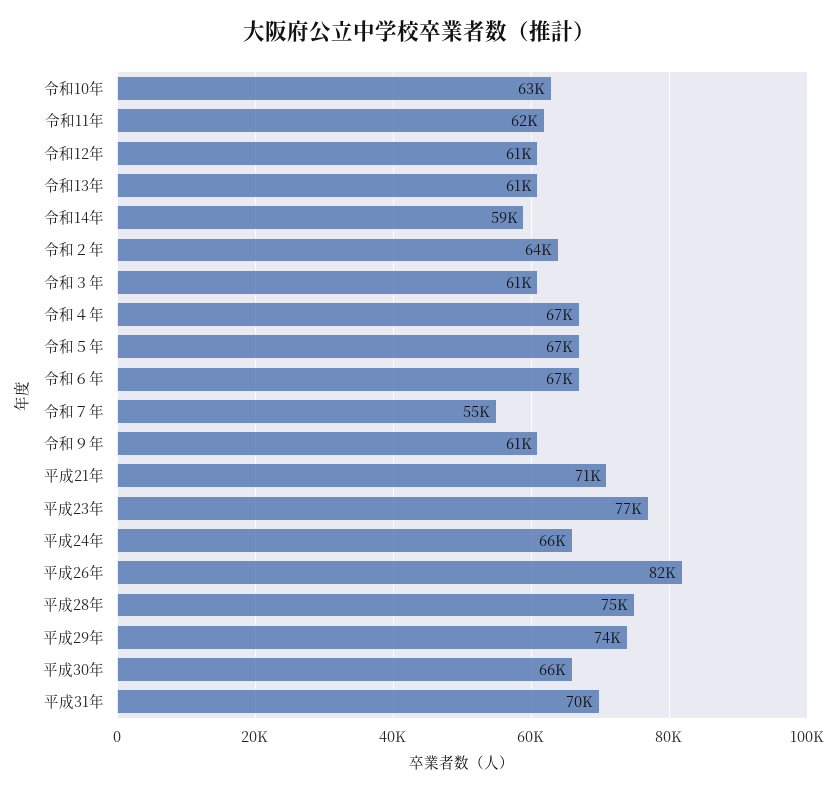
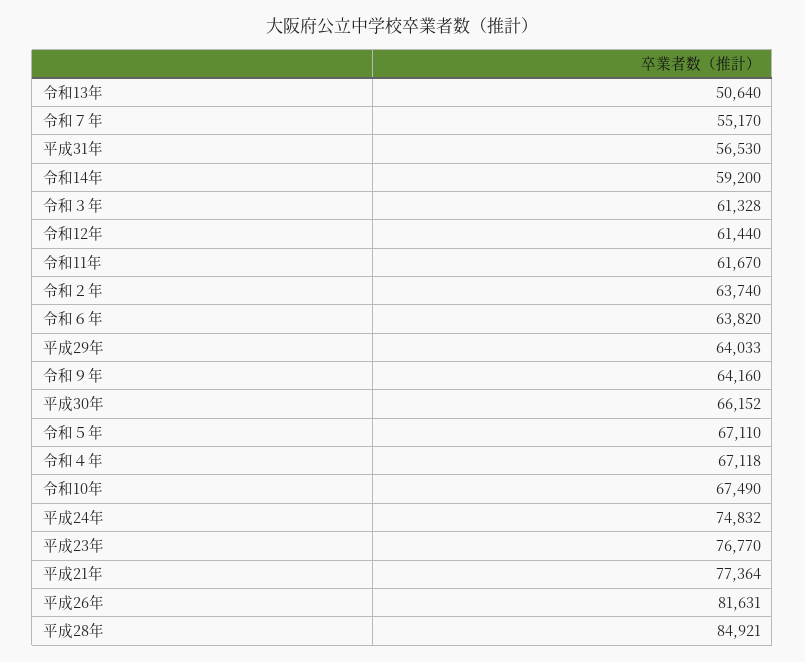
  {
-   "令和10年": 63000,
+   "令和10年": 67490,
    "令和11年": 61670,
    "令和12年": 61440,
-   "令和13年": 61000,
+   "令和13年": 50640,
    "令和14年": 59200,
    "令和２年": 63740,
    "令和３年": 61328,
    "令和４年": 67118,
    "令和５年": 67110,
-   "令和６年": 67000,
+   "令和６年": 63820,
    "令和７年": 55170,
-   "令和９年": 61000,
+   "令和９年": 64160,
-   "平成21年": 71000,
+   "平成21年": 77364,
    "平成23年": 76770,
-   "平成24年": 66000,
+   "平成24年": 74832,
    "平成26年": 81631,
-   "平成28年": 75000,
+   "平成28年": 84921,
-   "平成29年": 74000,
+   "平成29年": 64033,
    "平成30年": 66152,
-   "平成31年": 70000
+   "平成31年": 56530
  }

